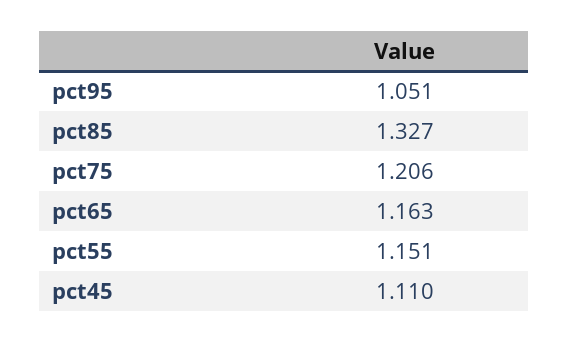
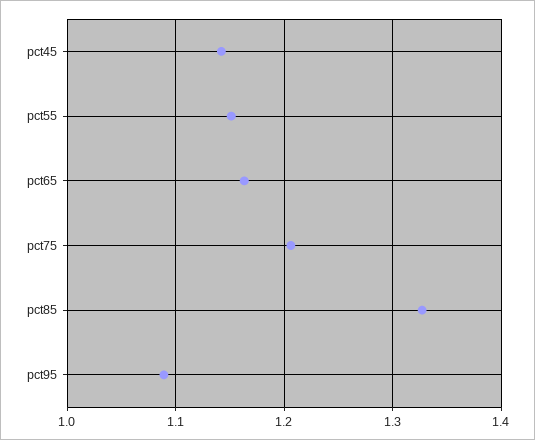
  {
-   "pct95": 1.051,
+   "pct95": 1.09,
    "pct85": 1.327,
    "pct75": 1.206,
    "pct65": 1.163,
    "pct55": 1.151,
-   "pct45": 1.11
+   "pct45": 1.14
  }

